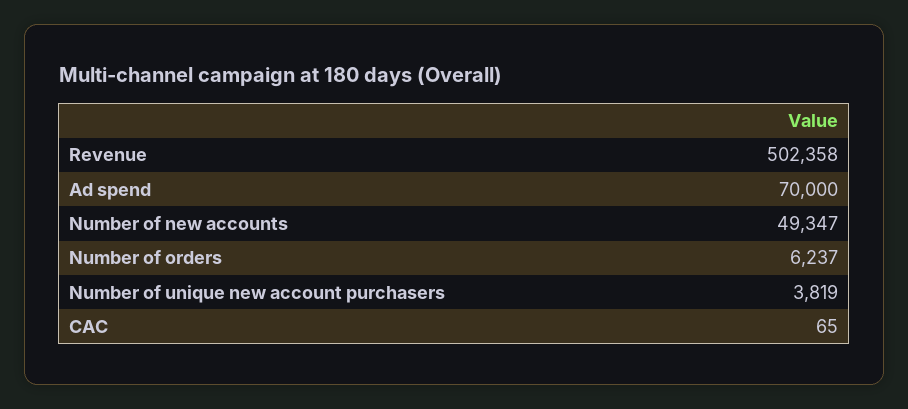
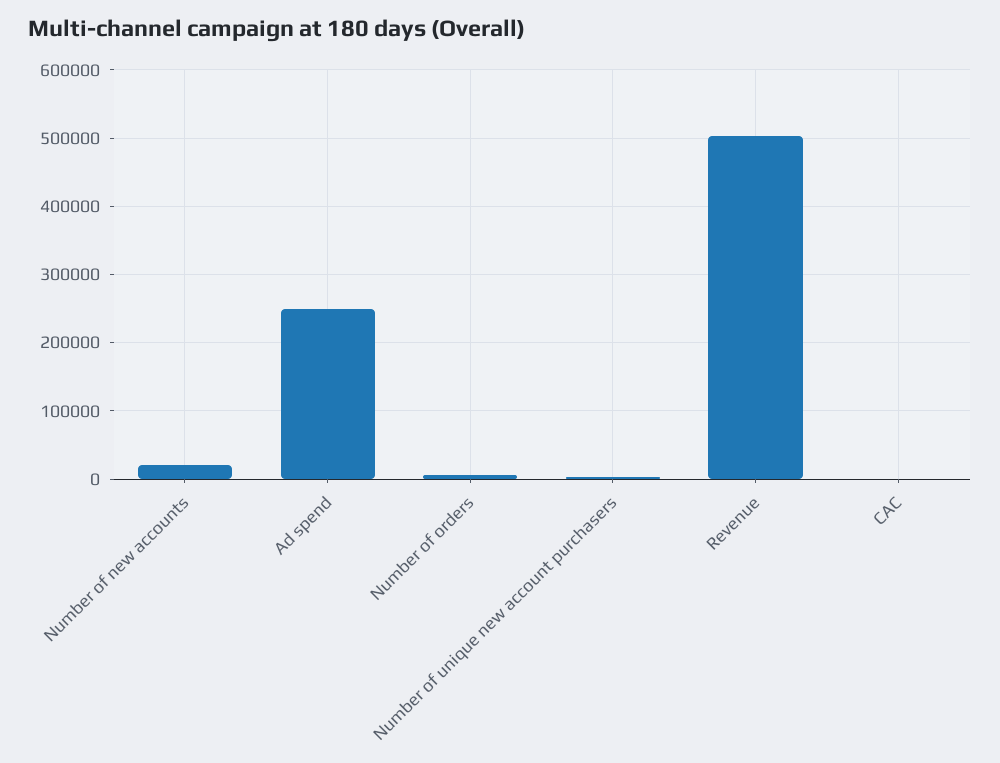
  {
    "Revenue": 502358,
-   "Ad spend": 70000,
+   "Ad spend": 250000,
-   "Number of new accounts": 49347,
+   "Number of new accounts": 20000,
    "Number of orders": 6237,
    "Number of unique new account purchasers": 3819,
    "CAC": 65
  }

